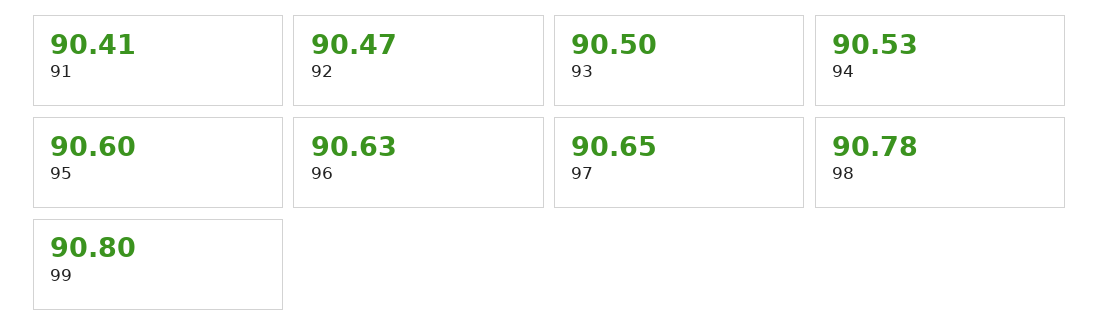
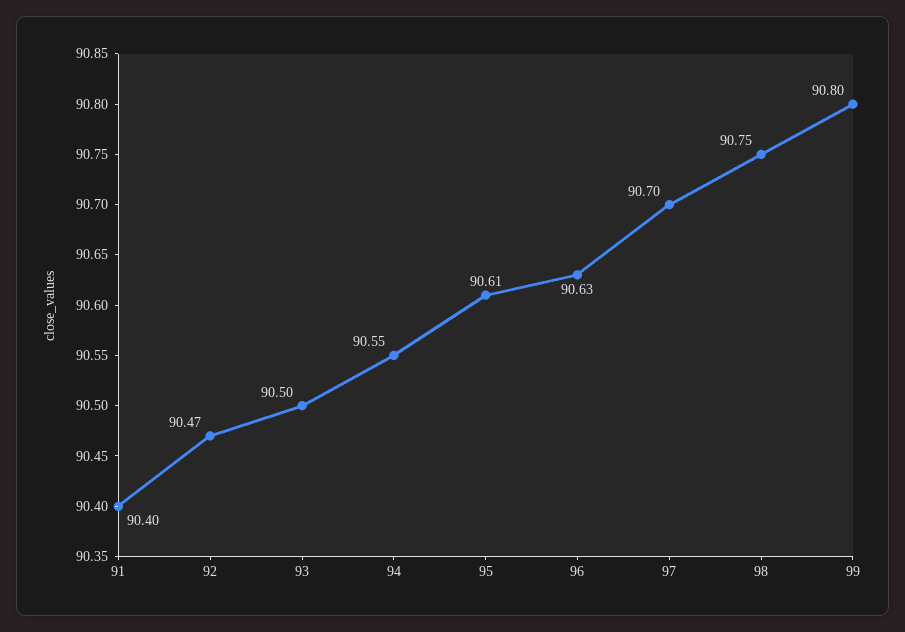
  {
-   "91": 90.41,
+   "91": 90.4,
    "92": 90.47,
    "93": 90.5,
-   "94": 90.53,
+   "94": 90.55,
-   "95": 90.6,
+   "95": 90.61,
    "96": 90.63,
-   "97": 90.65,
+   "97": 90.7,
-   "98": 90.78,
+   "98": 90.75,
    "99": 90.8
  }

